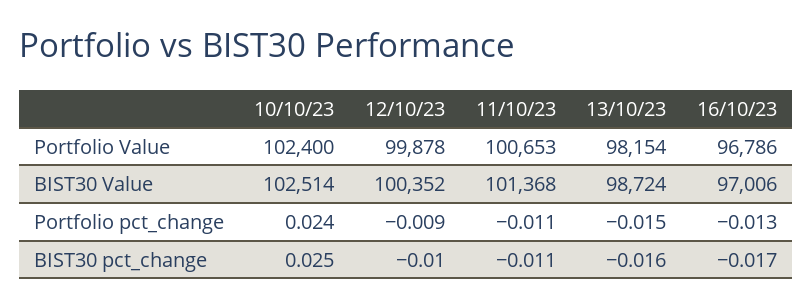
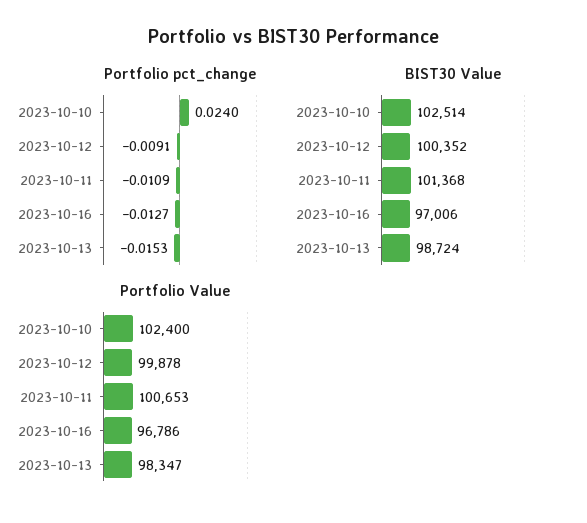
  {
    "Portfolio Value": {
      "10/10/23": 102400,
      "12/10/23": 99878,
      "11/10/23": 100653,
-     "13/10/23": 98154,
+     "13/10/23": 98347,
      "16/10/23": 96786
    },
    "BIST30 Value": {
      "10/10/23": 102514,
      "12/10/23": 100352,
      "11/10/23": 101368,
      "13/10/23": 98724,
      "16/10/23": 97006
    },
    "Portfolio pct_change": {
      "10/10/23": 0.024,
      "12/10/23": -0.0091,
      "11/10/23": -0.0109,
      "13/10/23": -0.0153,
      "16/10/23": -0.0127
-   },
+   }
-   "BIST30 pct_change": {
-     "10/10/23": 0.025,
-     "12/10/23": -0.01,
-     "11/10/23": -0.011,
-     "13/10/23": -0.016,
-     "16/10/23": -0.017
-   }
  }

